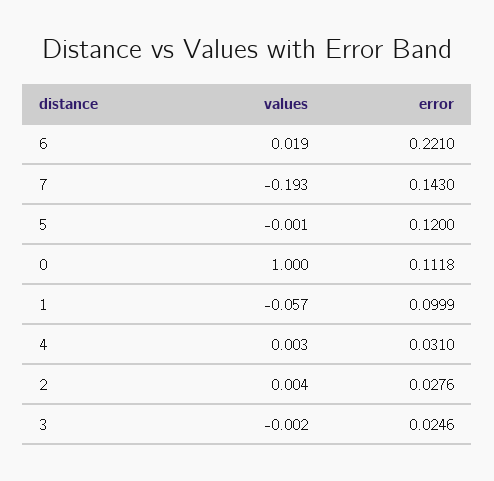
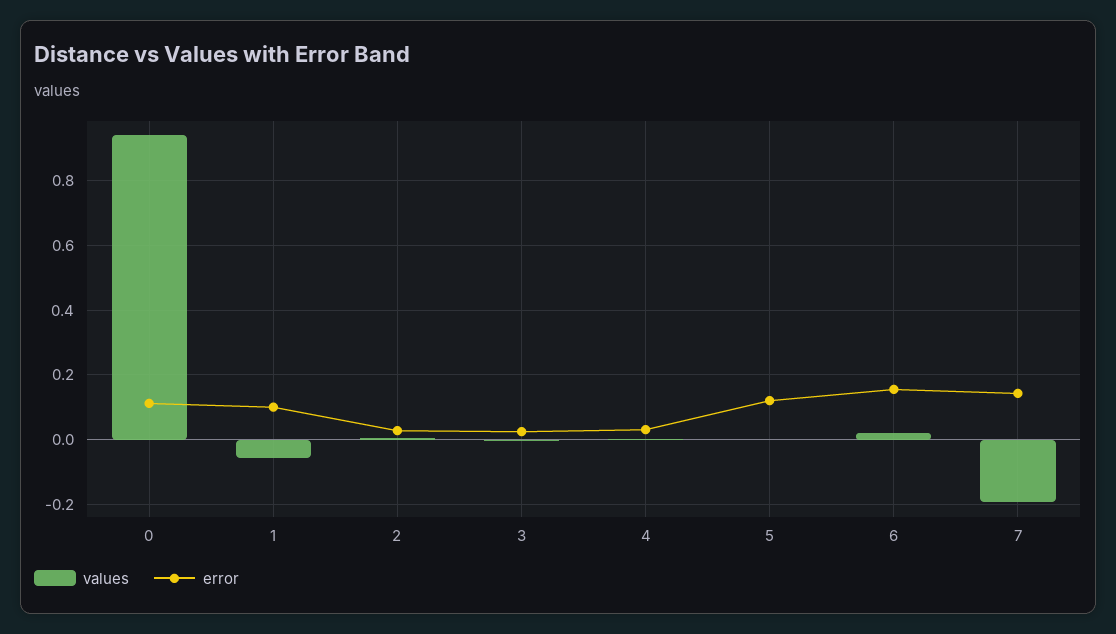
  {
    "values": {
      "6": 0.019,
      "7": -0.193,
      "5": -0.001,
-     "0": 1,
+     "0": 0.94,
      "1": -0.057,
      "4": 0.003,
      "2": 0.004,
      "3": -0.002
    },
    "error": {
-     "6": 0.221,
+     "6": 0.16,
      "7": 0.143,
      "5": 0.12,
      "0": 0.1118,
      "1": 0.0999,
      "4": 0.031,
      "2": 0.0276,
      "3": 0.0246
    }
  }

